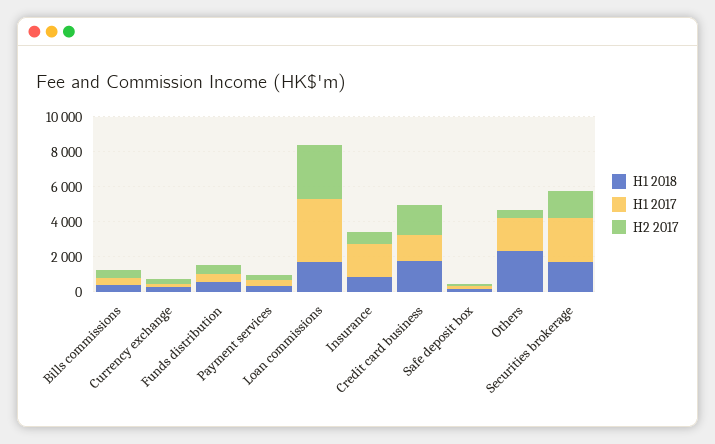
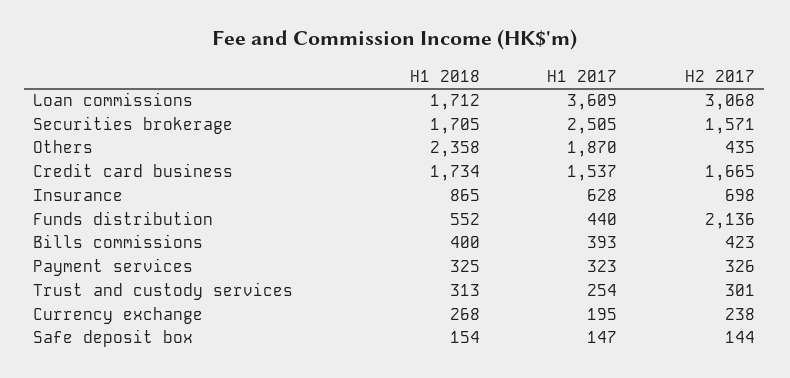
  {
    "H1 2018": {
      "Bills commissions": 400,
      "Currency exchange": 268,
      "Funds distribution": 552,
      "Payment services": 325,
      "Loan commissions": 1712,
      "Insurance": 865,
      "Credit card business": 1734,
      "Safe deposit box": 154,
      "Others": 2358,
-     "Securities brokerage": 1705
+     "Securities brokerage": 1705,
+     "Trust and custody services": 313
    },
    "H1 2017": {
      "Bills commissions": 393,
      "Currency exchange": 195,
      "Funds distribution": 440,
      "Payment services": 323,
      "Loan commissions": 3609,
-     "Insurance": 2000,
+     "Insurance": 628,
      "Credit card business": 1537,
      "Safe deposit box": 147,
      "Others": 1870,
-     "Securities brokerage": 2505
+     "Securities brokerage": 2505,
+     "Trust and custody services": 254
    },
    "H2 2017": {
      "Bills commissions": 423,
      "Currency exchange": 238,
-     "Funds distribution": 500,
+     "Funds distribution": 2136,
      "Payment services": 326,
      "Loan commissions": 3068,
      "Insurance": 698,
      "Credit card business": 1665,
      "Safe deposit box": 144,
      "Others": 435,
-     "Securities brokerage": 1571
+     "Securities brokerage": 1571,
+     "Trust and custody services": 301
    }
  }

